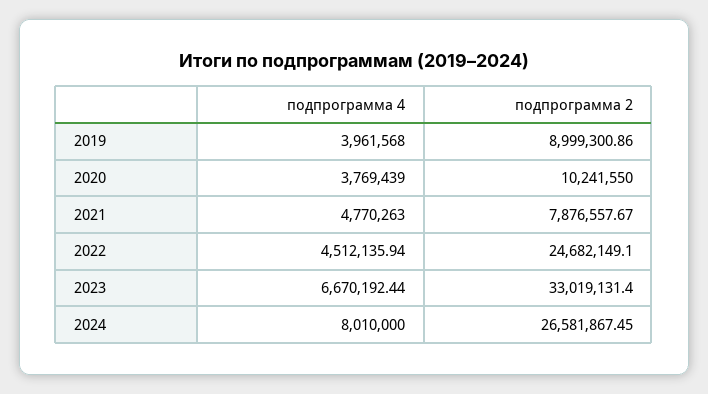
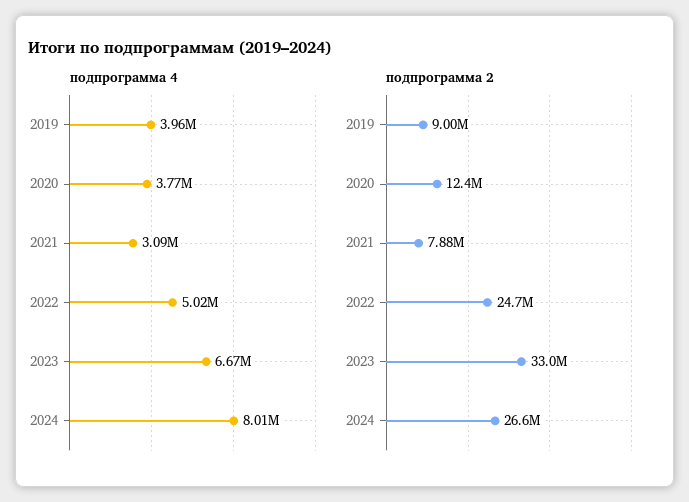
  {
    "подпрограмма 4": {
      "2019": 3961568,
      "2020": 3769439,
-     "2021": 4770263,
+     "2021": 3090000,
-     "2022": 4512135.94,
+     "2022": 5020000,
      "2023": 6670192.44,
      "2024": 8010000
    },
    "подпрограмма 2": {
      "2019": 8999300.86,
-     "2020": 10241550,
+     "2020": 12400000,
      "2021": 7876557.67,
      "2022": 24682149.1,
      "2023": 33019131.4,
      "2024": 26581867.45
    }
  }

